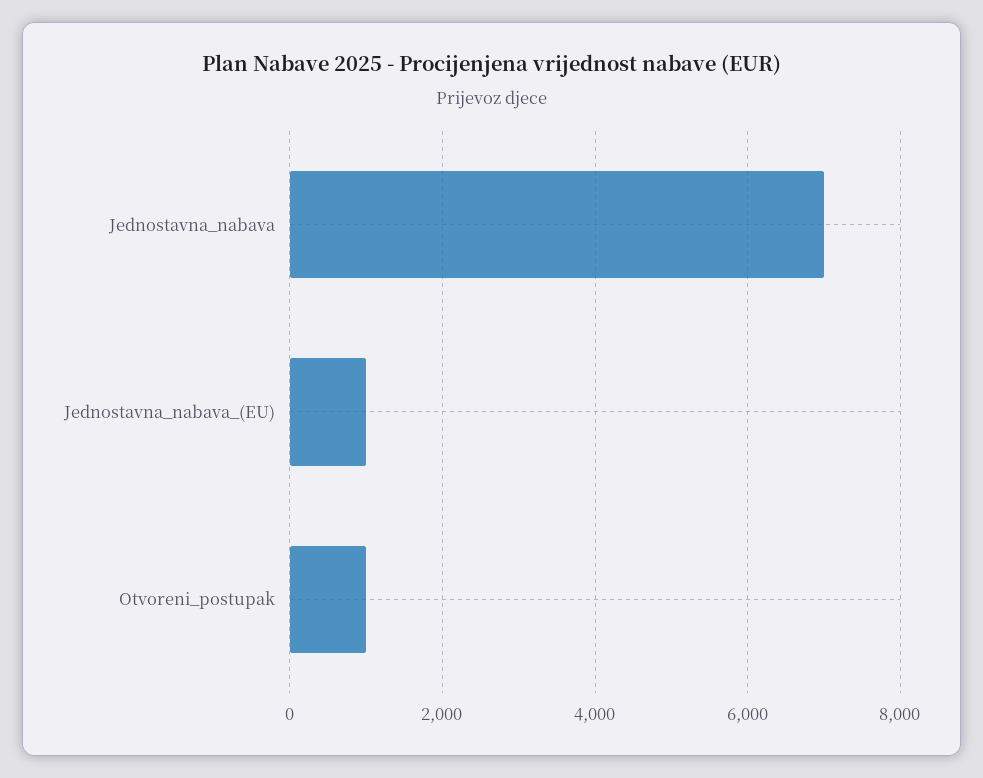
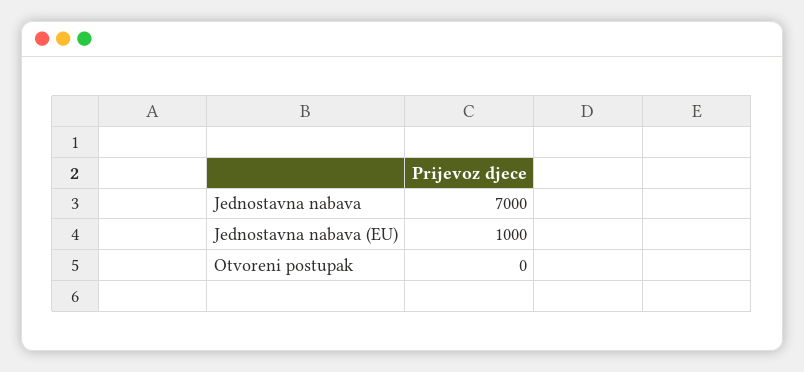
  {
    "Jednostavna_nabava": 7000,
    "Jednostavna_nabava_(EU)": 1000,
-   "Otvoreni_postupak": 1000
+   "Otvoreni_postupak": 0
  }

